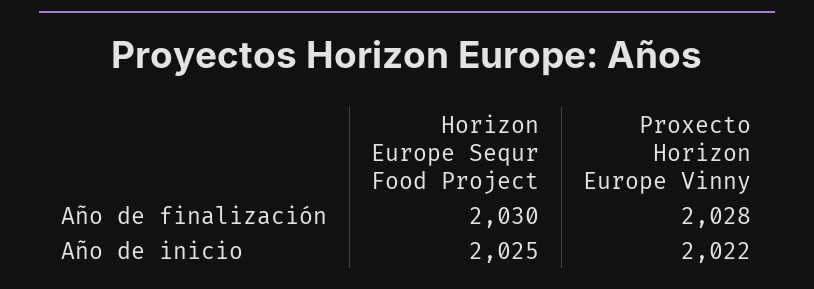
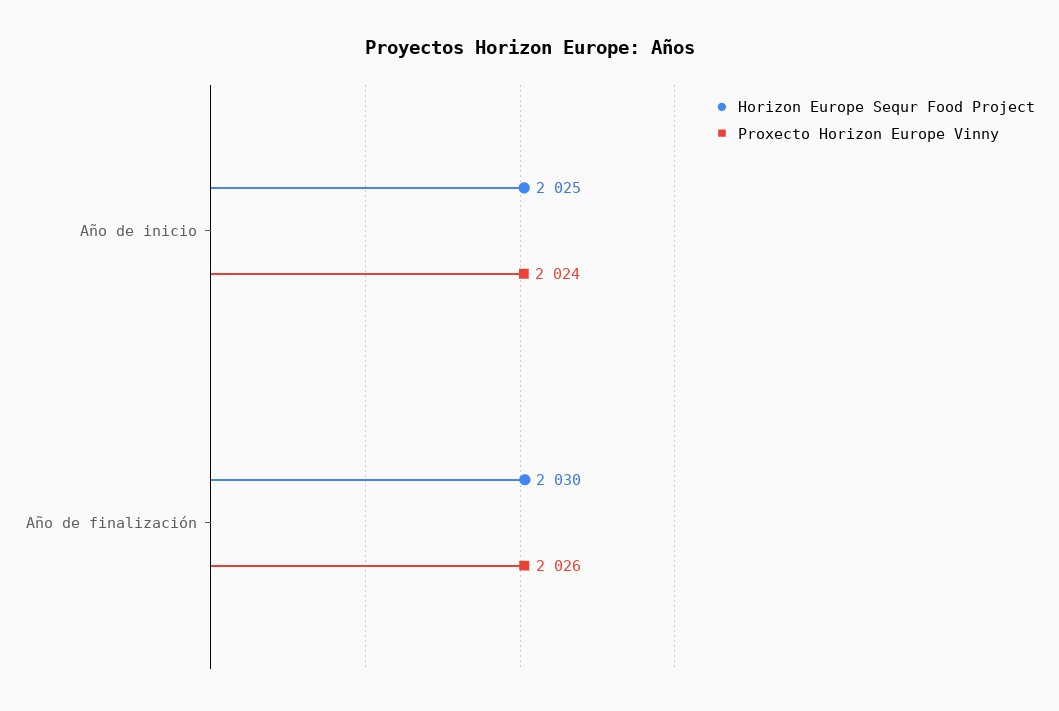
  {
    "Horizon Europe Sequr Food Project": {
      "Año de finalización": 2030,
      "Año de inicio": 2025
    },
    "Proxecto Horizon Europe Vinny": {
-     "Año de finalización": 2028,
+     "Año de finalización": 2026,
-     "Año de inicio": 2022
+     "Año de inicio": 2024
    }
  }

